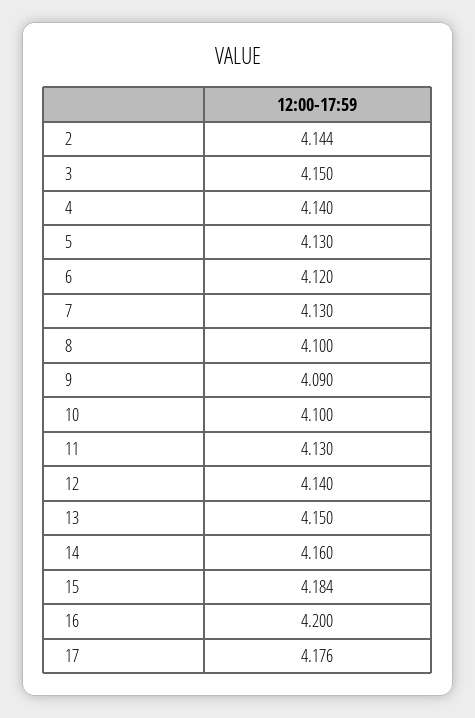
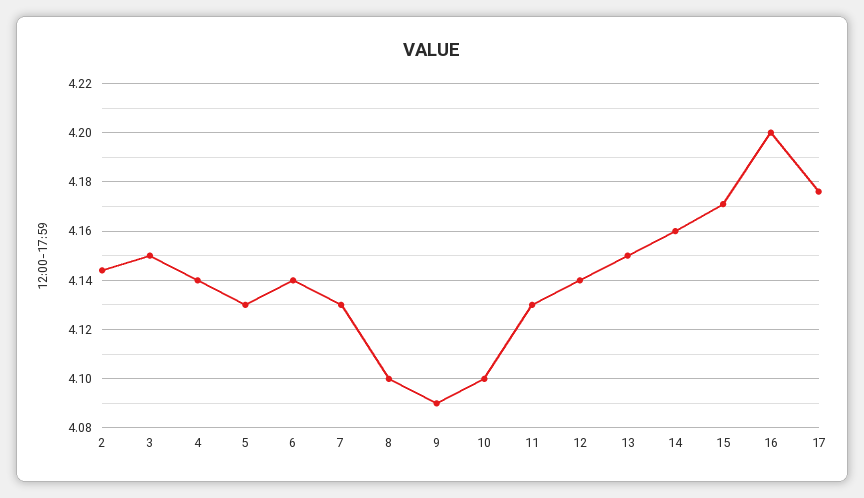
  {
    "2": 4.144,
    "3": 4.15,
    "4": 4.14,
    "5": 4.13,
-   "6": 4.12,
+   "6": 4.14,
    "7": 4.13,
    "8": 4.1,
    "9": 4.09,
    "10": 4.1,
    "11": 4.13,
    "12": 4.14,
    "13": 4.15,
    "14": 4.16,
-   "15": 4.184,
+   "15": 4.17,
    "16": 4.2,
    "17": 4.176
  }

